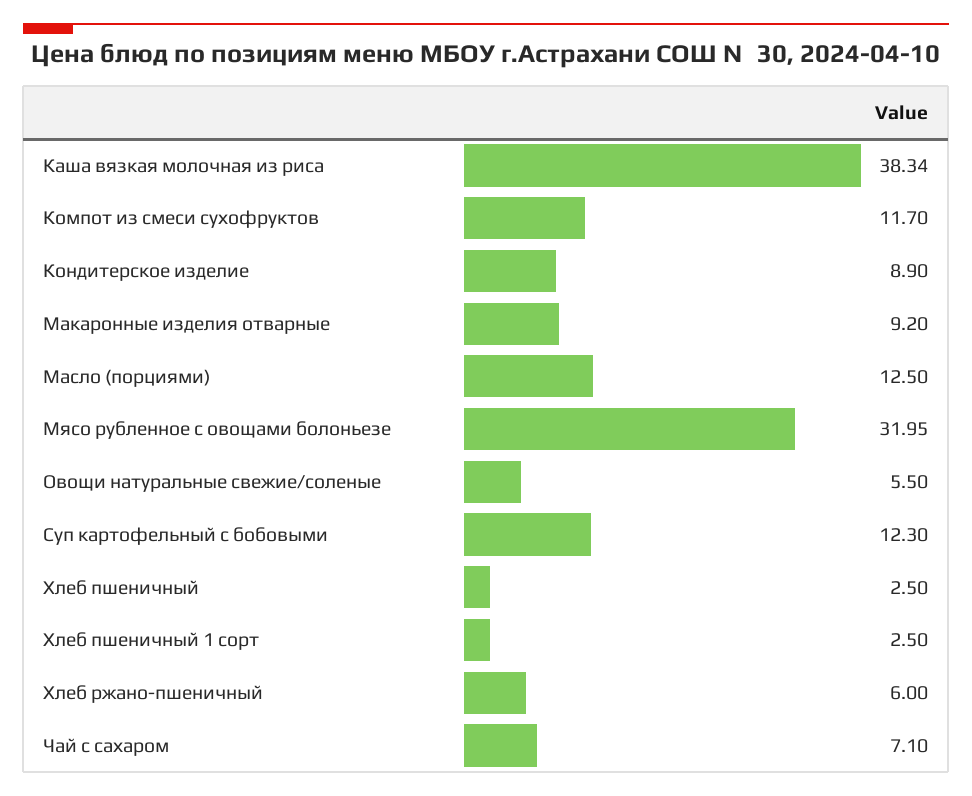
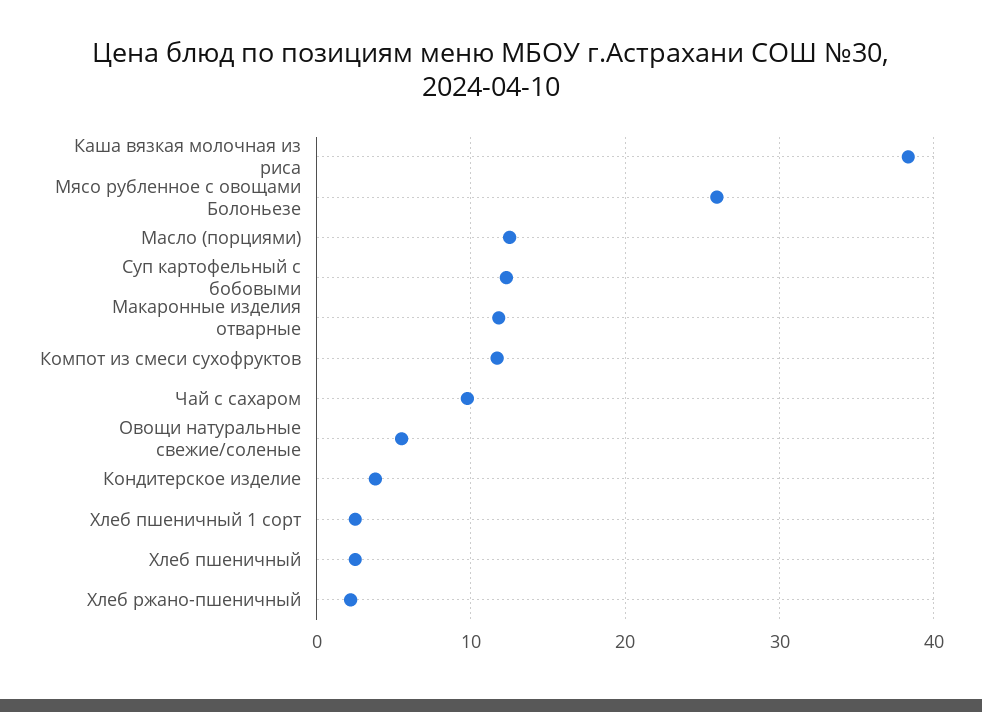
  {
    "Каша вязкая молочная из риса": 38.34,
    "Компот из смеси сухофруктов": 11.7,
-   "Кондитерское изделие": 8.9,
+   "Кондитерское изделие": 4,
-   "Макаронные изделия отварные": 9.2,
+   "Макаронные изделия отварные": 12,
    "Масло (порциями)": 12.5,
-   "Мясо рубленное с овощами болоньезе": 31.95,
+   "Мясо рубленное с овощами болоньезе": 26,
    "Овощи натуральные свежие/соленые": 5.5,
    "Суп картофельный с бобовыми": 12.3,
    "Хлеб пшеничный": 2.5,
    "Хлеб пшеничный 1 сорт": 2.5,
-   "Хлеб ржано-пшеничный": 6,
+   "Хлеб ржано-пшеничный": 2,
-   "Чай с сахаром": 7.1
+   "Чай с сахаром": 10
  }

